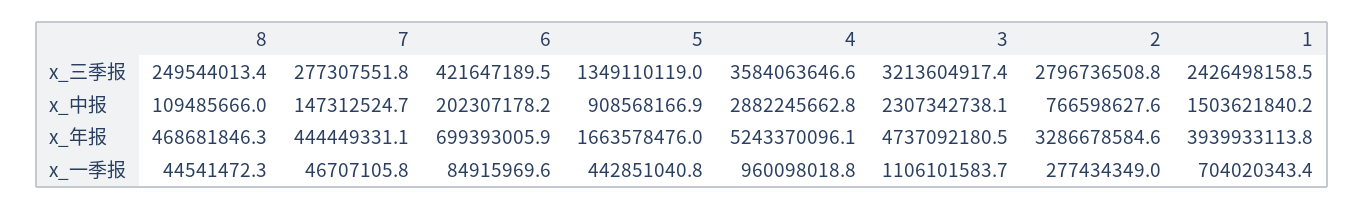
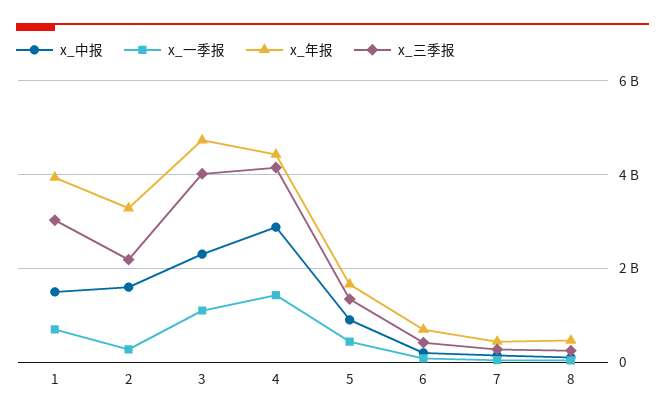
  {
    "x_三季报": {
      "8": 249544013.4,
      "7": 277307551.8,
      "6": 421647189.5,
      "5": 1349110119,
-     "4": 3584063646.6,
+     "4": 4200000000,
-     "3": 3213604917.4,
+     "3": 4000000000,
-     "2": 2796736508.8,
+     "2": 2200000000,
-     "1": 2426498158.5
+     "1": 3000000000
    },
    "x_中报": {
      "8": 109485666,
      "7": 147312524.7,
      "6": 202307178.2,
      "5": 908568166.9,
      "4": 2882245662.8,
      "3": 2307342738.1,
-     "2": 766598627.6,
+     "2": 1600000000,
      "1": 1503621840.2
    },
    "x_年报": {
      "8": 468681846.3,
      "7": 444449331.1,
      "6": 699393005.9,
      "5": 1663578476,
-     "4": 5243370096.1,
+     "4": 4400000000,
      "3": 4737092180.5,
      "2": 3286678584.6,
      "1": 3939933113.8
    },
    "x_一季报": {
      "8": 44541472.3,
      "7": 46707105.8,
      "6": 84915969.6,
      "5": 442851040.8,
-     "4": 960098018.8,
+     "4": 1400000000,
      "3": 1106101583.7,
      "2": 277434349,
      "1": 704020343.4
    }
  }

